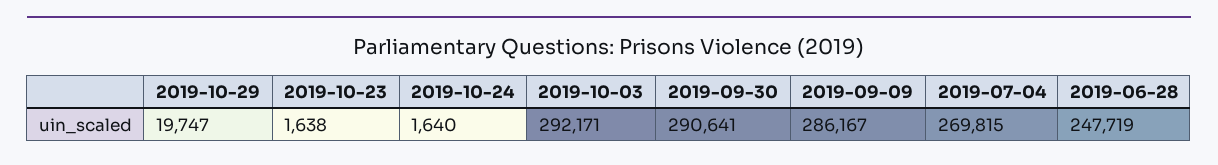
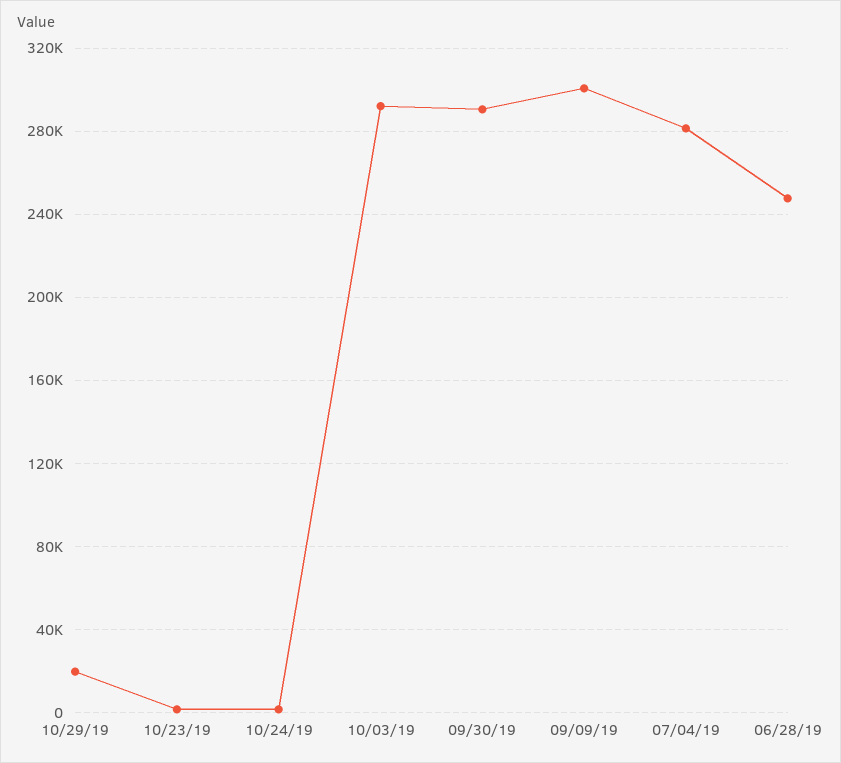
  {
    "2019-10-29": 19747,
    "2019-10-23": 1638,
    "2019-10-24": 1640,
    "2019-10-03": 292171,
    "2019-09-30": 290641,
-   "2019-09-09": 286167,
+   "2019-09-09": 300000,
-   "2019-07-04": 269815,
+   "2019-07-04": 280000,
    "2019-06-28": 247719
  }

